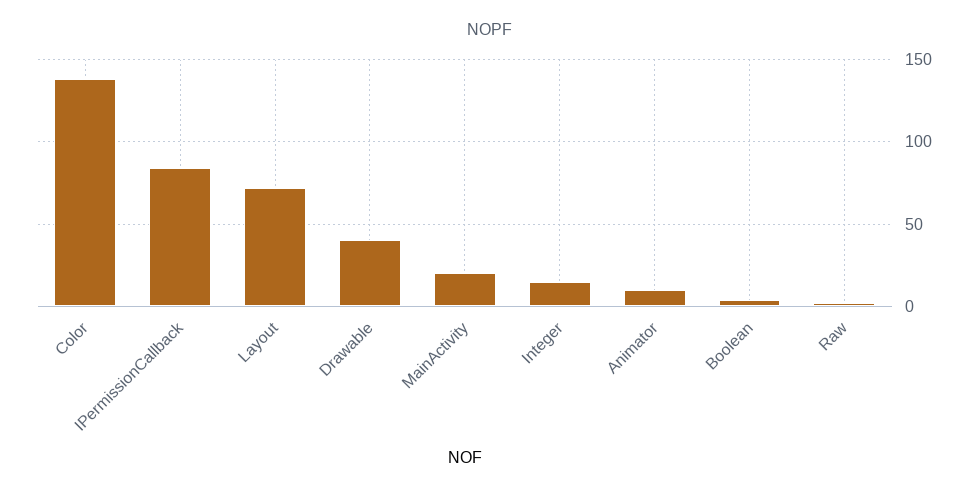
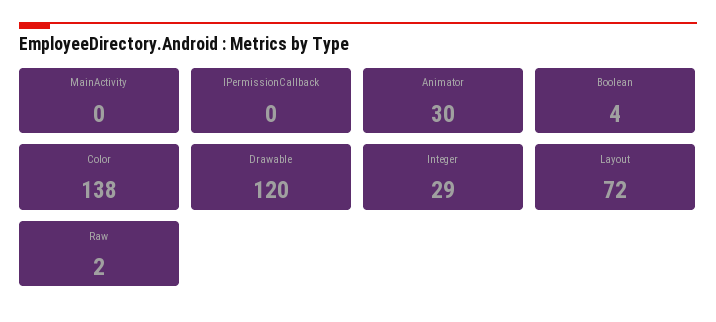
  {
    "Color": 138,
-   "IPermissionCallback": 85,
+   "IPermissionCallback": 0,
    "Layout": 72,
-   "Drawable": 40,
+   "Drawable": 120,
-   "MainActivity": 20,
+   "MainActivity": 0,
-   "Integer": 15,
+   "Integer": 29,
-   "Animator": 10,
+   "Animator": 30,
    "Boolean": 4,
    "Raw": 2
  }

